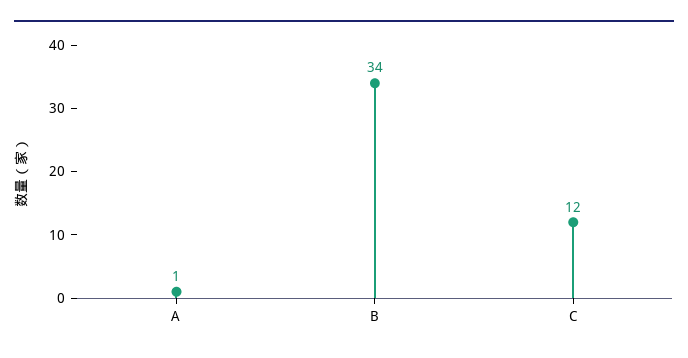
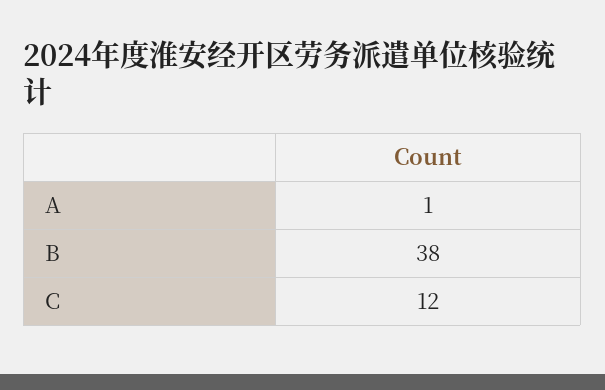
  {
    "A": 1,
-   "B": 34,
+   "B": 38,
    "C": 12
  }

